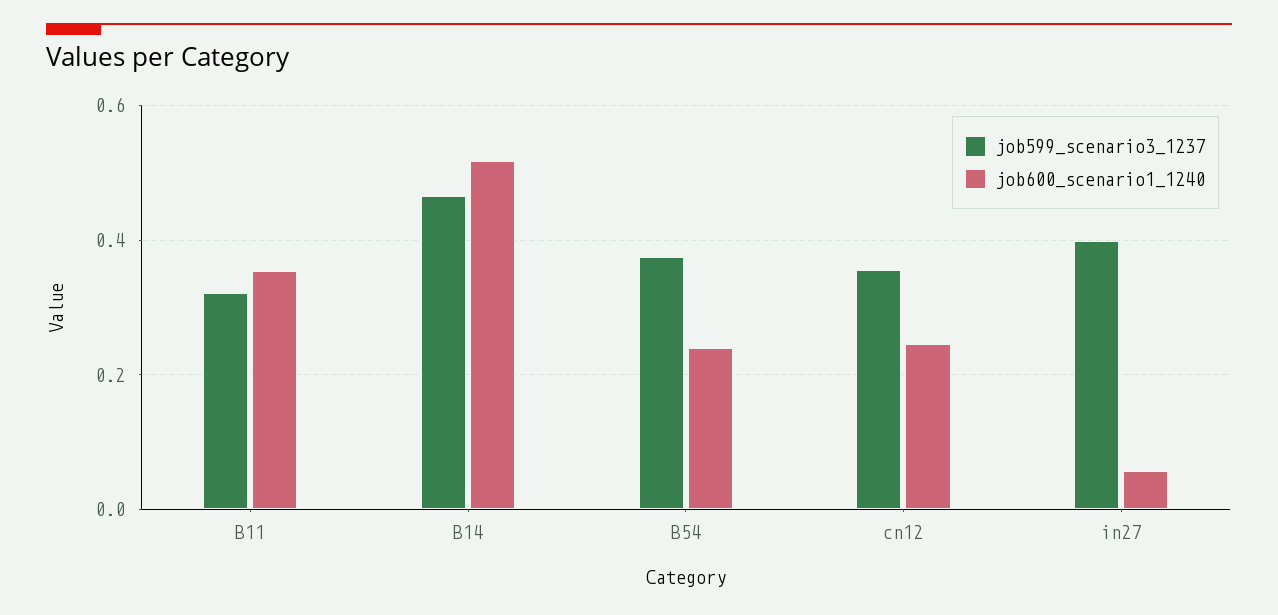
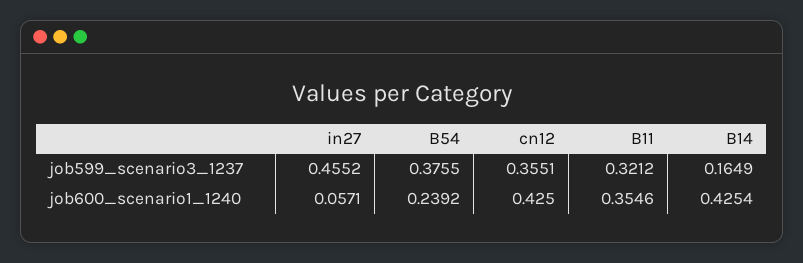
  {
    "job599_scenario3_1237": {
      "B11": 0.3212,
-     "B14": 0.46,
+     "B14": 0.1649,
      "B54": 0.3755,
      "cn12": 0.3551,
-     "in27": 0.4
+     "in27": 0.4552
    },
    "job600_scenario1_1240": {
      "B11": 0.3546,
-     "B14": 0.52,
+     "B14": 0.4254,
      "B54": 0.2392,
-     "cn12": 0.24,
+     "cn12": 0.425,
      "in27": 0.0571
    }
  }

